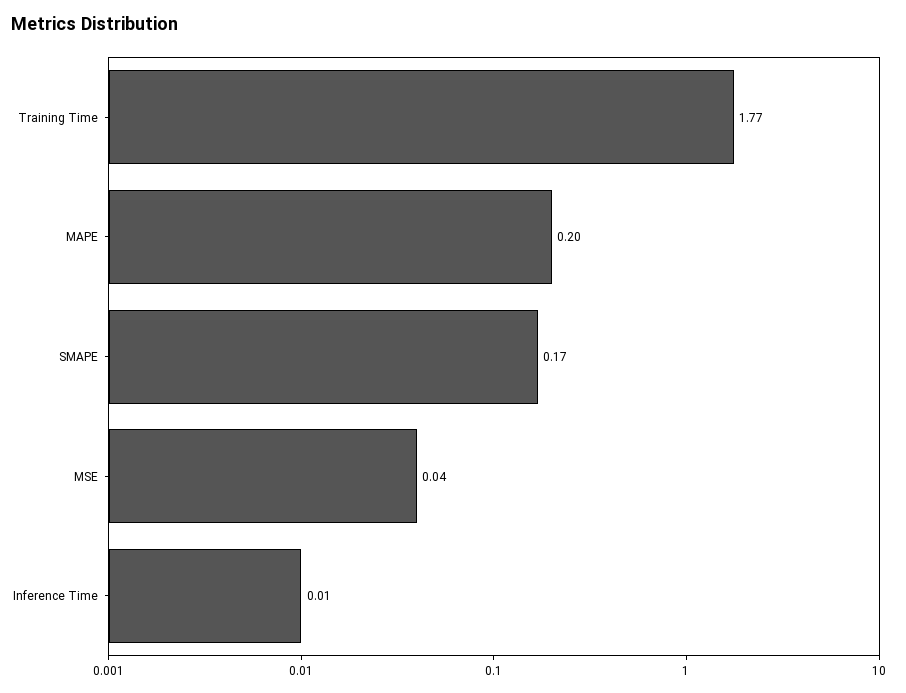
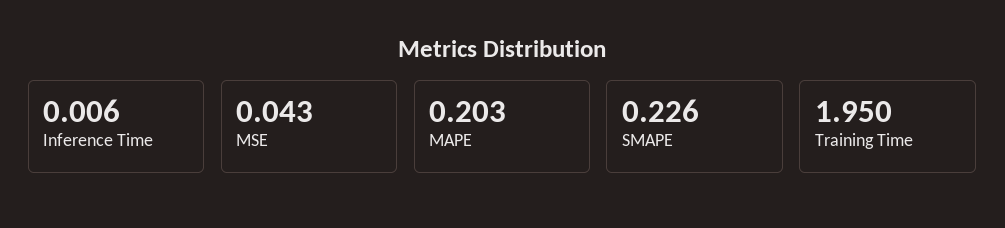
  {
-   "Training Time": 1.77,
+   "Training Time": 1.95,
    "MAPE": 0.203,
-   "SMAPE": 0.17,
+   "SMAPE": 0.226,
    "MSE": 0.043,
    "Inference Time": 0.006
  }

